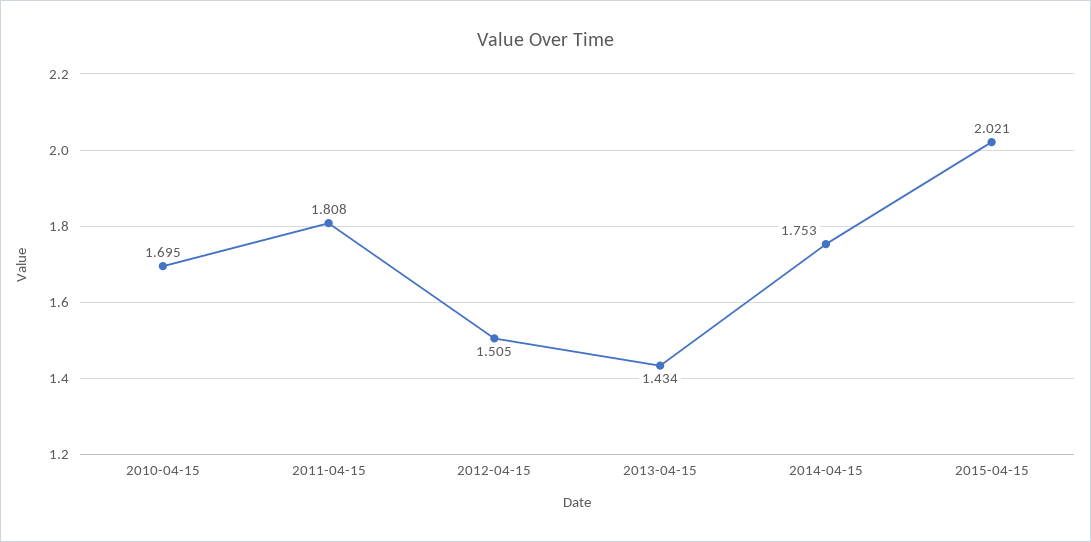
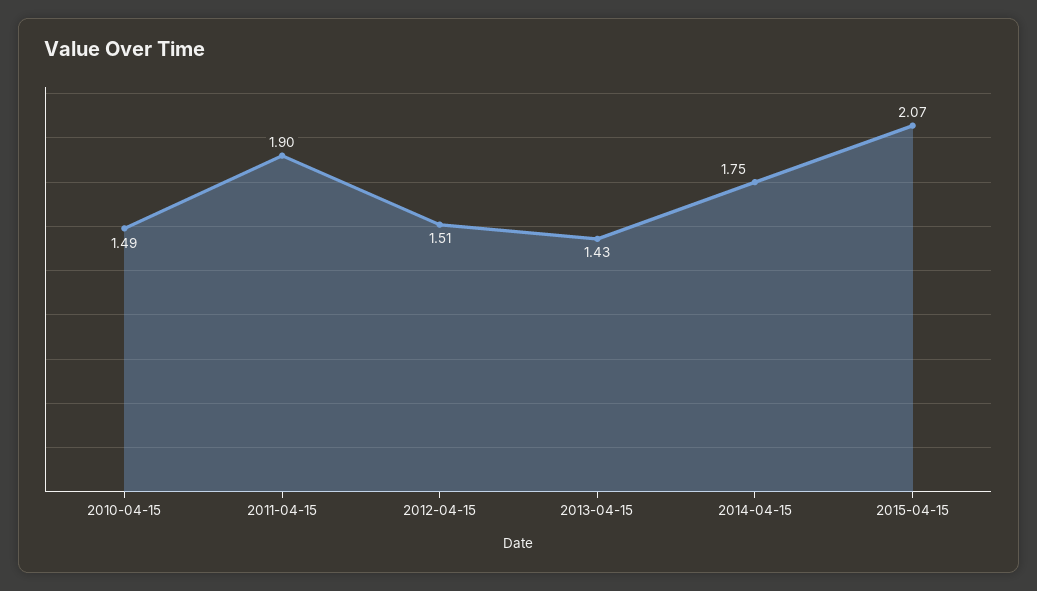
  {
-   "2010-04-15": 1.695,
+   "2010-04-15": 1.49,
-   "2011-04-15": 1.808,
+   "2011-04-15": 1.9,
    "2012-04-15": 1.505,
    "2013-04-15": 1.434,
    "2014-04-15": 1.753,
-   "2015-04-15": 2.021
+   "2015-04-15": 2.07
  }

